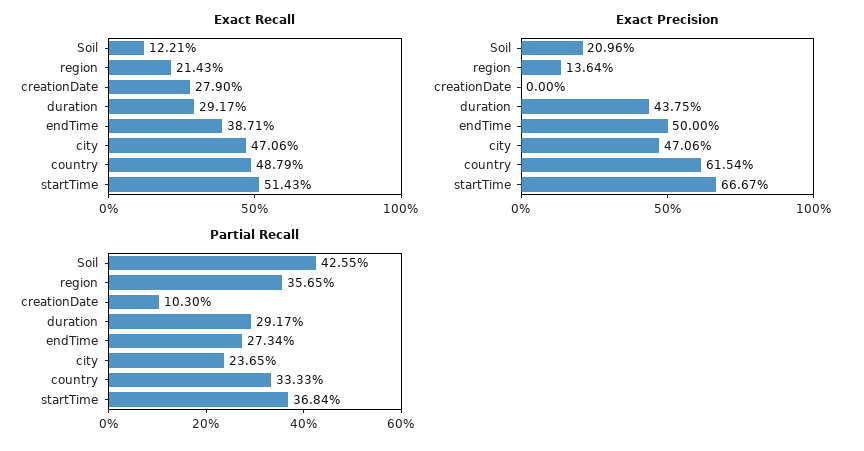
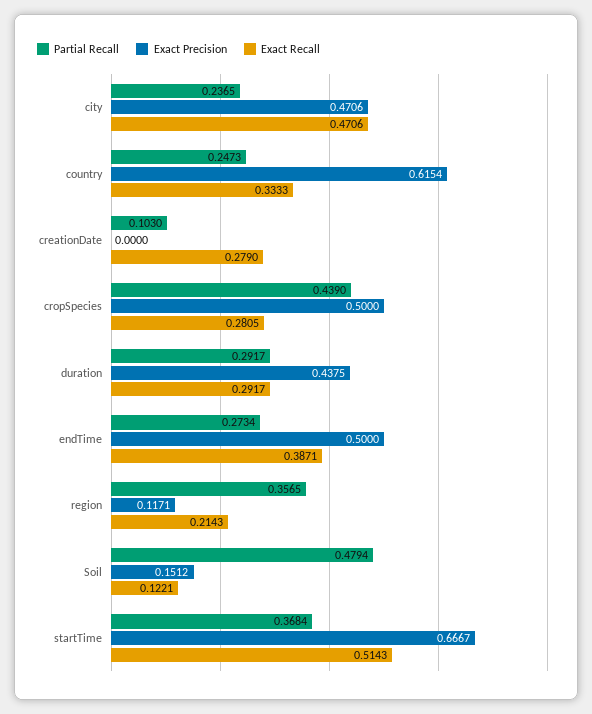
  {
    "Exact Recall": {
      "Soil": 0.1221,
      "region": 0.2143,
      "creationDate": 0.279,
      "duration": 0.2917,
      "endTime": 0.3871,
      "city": 0.4706,
-     "country": 0.4879,
+     "country": 0.3333,
-     "startTime": 0.5143
+     "startTime": 0.5143,
+     "cropSpecies": 0.2805
    },
    "Exact Precision": {
-     "Soil": 0.2096,
+     "Soil": 0.1512,
-     "region": 0.1364,
+     "region": 0.1171,
      "creationDate": 0,
      "duration": 0.4375,
      "endTime": 0.5,
      "city": 0.4706,
      "country": 0.6154,
-     "startTime": 0.6667
+     "startTime": 0.6667,
+     "cropSpecies": 0.5
    },
    "Partial Recall": {
-     "Soil": 0.4255,
+     "Soil": 0.4794,
      "region": 0.3565,
      "creationDate": 0.103,
      "duration": 0.2917,
      "endTime": 0.2734,
      "city": 0.2365,
-     "country": 0.3333,
+     "country": 0.2473,
-     "startTime": 0.3684
+     "startTime": 0.3684,
+     "cropSpecies": 0.439
    }
  }

